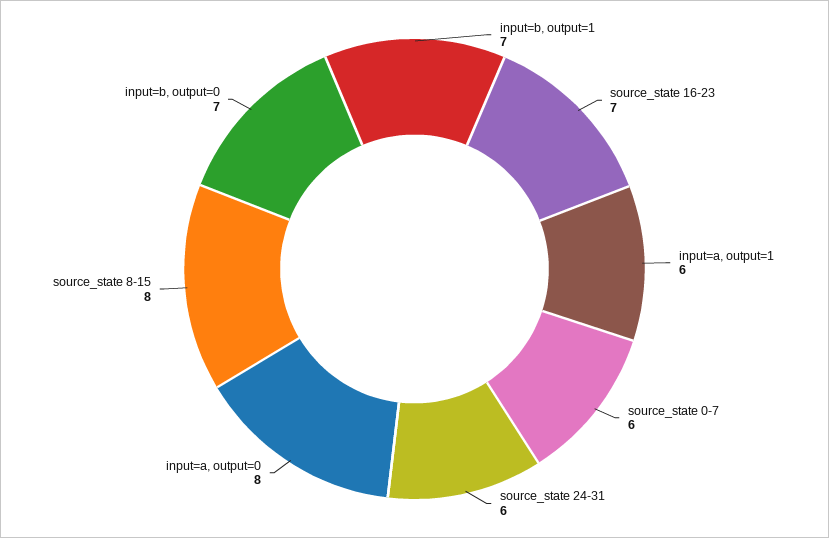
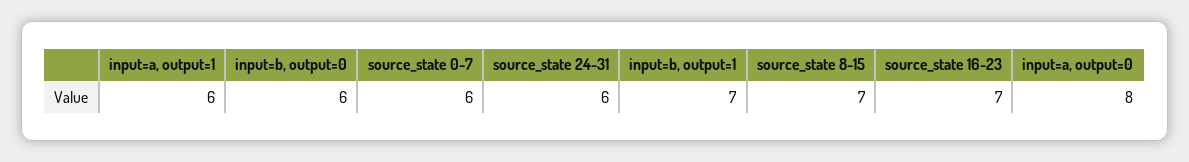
  {
    "input=b, output=1": 7,
    "source_state 16-23": 7,
    "input=a, output=1": 6,
    "source_state 0-7": 6,
    "source_state 24-31": 6,
    "input=a, output=0": 8,
-   "source_state 8-15": 8,
+   "source_state 8-15": 7,
-   "input=b, output=0": 7
+   "input=b, output=0": 6
  }

